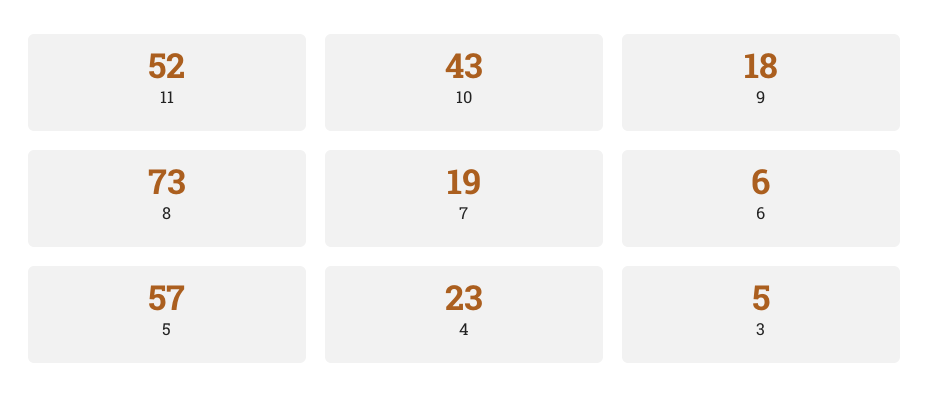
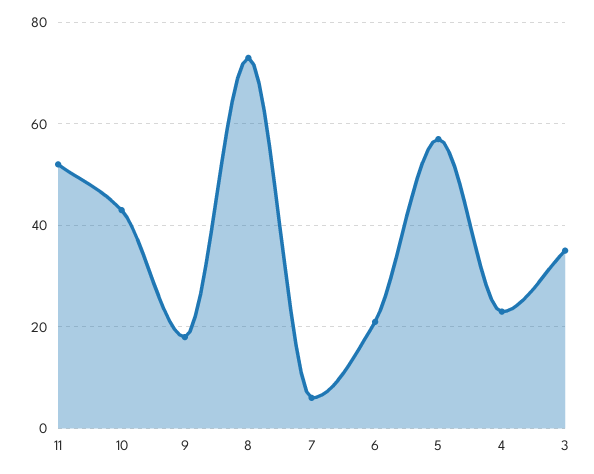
  {
    "11": 52,
    "10": 43,
    "9": 18,
    "8": 73,
-   "7": 19,
+   "7": 5,
-   "6": 6,
+   "6": 20,
    "5": 57,
    "4": 23,
-   "3": 5
+   "3": 35
  }

